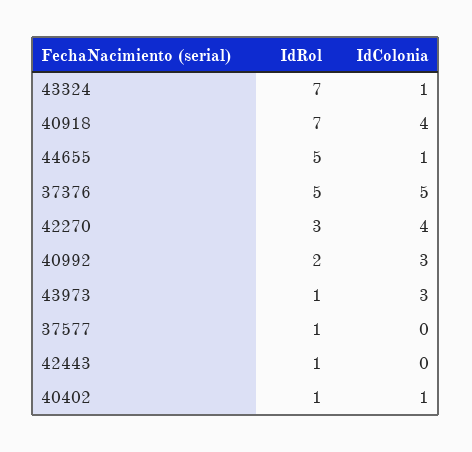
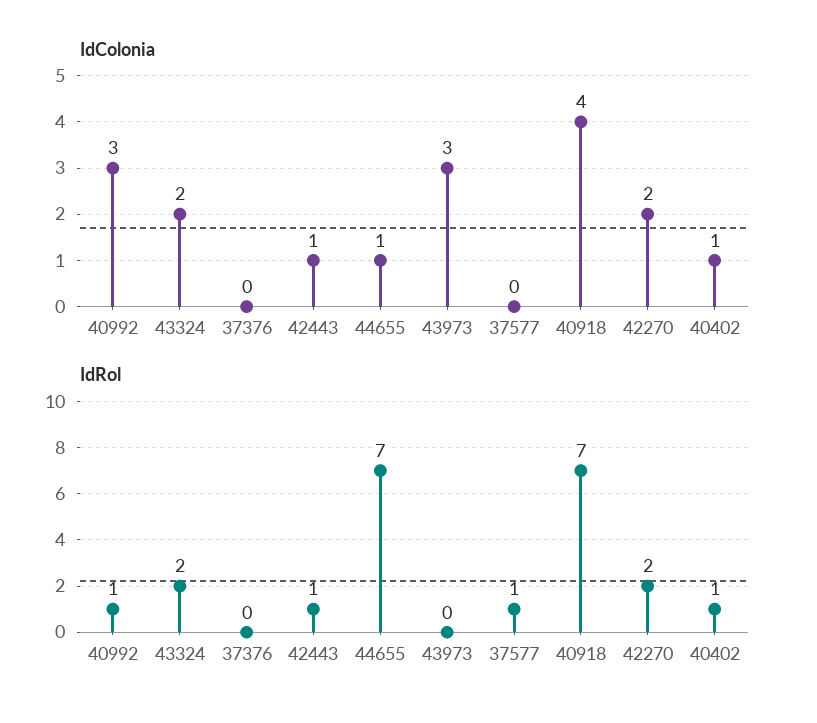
  {
    "IdRol": {
-     "43324": 7,
+     "43324": 2,
      "40918": 7,
-     "44655": 5,
+     "44655": 7,
-     "37376": 5,
+     "37376": 0,
-     "42270": 3,
+     "42270": 2,
-     "40992": 2,
+     "40992": 1,
-     "43973": 1,
+     "43973": 0,
      "37577": 1,
      "42443": 1,
      "40402": 1
    },
    "IdColonia": {
-     "43324": 1,
+     "43324": 2,
      "40918": 4,
      "44655": 1,
-     "37376": 5,
+     "37376": 0,
-     "42270": 4,
+     "42270": 2,
      "40992": 3,
      "43973": 3,
      "37577": 0,
-     "42443": 0,
+     "42443": 1,
      "40402": 1
    }
  }

